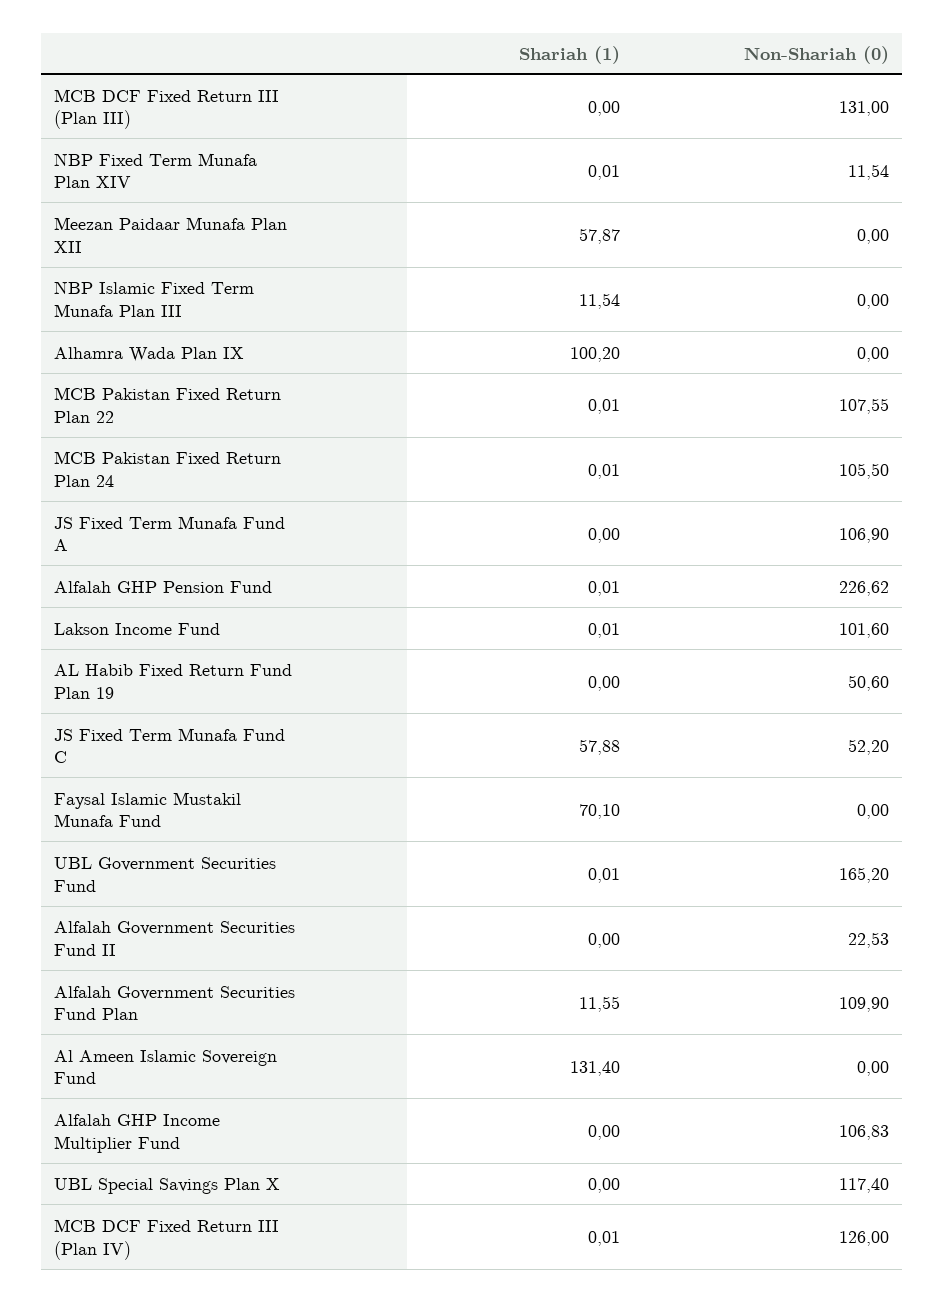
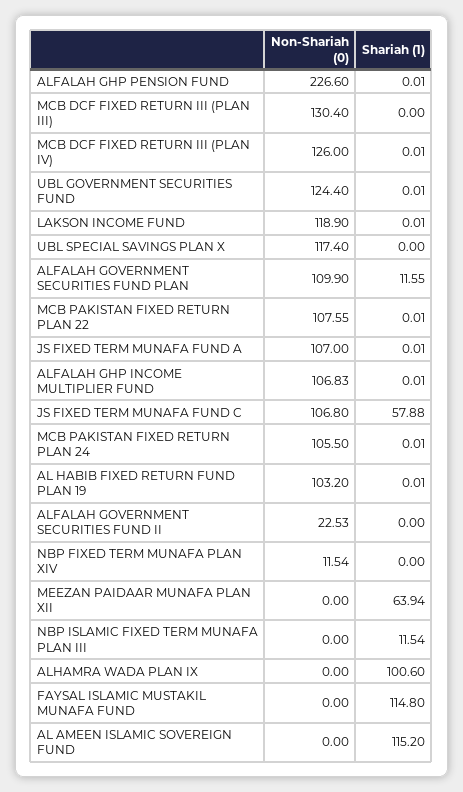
  {
    "Shariah (1)": {
      "MCB DCF Fixed Return III (Plan III)": 0,
-     "NBP Fixed Term Munafa Plan XIV": 0.01,
+     "NBP Fixed Term Munafa Plan XIV": 0,
-     "Meezan Paidaar Munafa Plan XII": 57.87,
+     "Meezan Paidaar Munafa Plan XII": 63.94,
      "NBP Islamic Fixed Term Munafa Plan III": 11.54,
-     "Alhamra Wada Plan IX": 100.2,
+     "Alhamra Wada Plan IX": 100.6,
      "MCB Pakistan Fixed Return Plan 22": 0.01,
      "MCB Pakistan Fixed Return Plan 24": 0.01,
-     "JS Fixed Term Munafa Fund A": 0,
+     "JS Fixed Term Munafa Fund A": 0.01,
      "Alfalah GHP Pension Fund": 0.01,
      "Lakson Income Fund": 0.01,
-     "AL Habib Fixed Return Fund Plan 19": 0,
+     "AL Habib Fixed Return Fund Plan 19": 0.01,
      "JS Fixed Term Munafa Fund C": 57.88,
-     "Faysal Islamic Mustakil Munafa Fund": 70.1,
+     "Faysal Islamic Mustakil Munafa Fund": 114.8,
      "UBL Government Securities Fund": 0.01,
      "Alfalah Government Securities Fund II": 0,
      "Alfalah Government Securities Fund Plan": 11.55,
-     "Al Ameen Islamic Sovereign Fund": 131.4,
+     "Al Ameen Islamic Sovereign Fund": 115.2,
-     "Alfalah GHP Income Multiplier Fund": 0,
+     "Alfalah GHP Income Multiplier Fund": 0.01,
      "UBL Special Savings Plan X": 0,
      "MCB DCF Fixed Return III (Plan IV)": 0.01
    },
    "Non-Shariah (0)": {
-     "MCB DCF Fixed Return III (Plan III)": 131,
+     "MCB DCF Fixed Return III (Plan III)": 130.4,
      "NBP Fixed Term Munafa Plan XIV": 11.54,
      "Meezan Paidaar Munafa Plan XII": 0,
      "NBP Islamic Fixed Term Munafa Plan III": 0,
      "Alhamra Wada Plan IX": 0,
      "MCB Pakistan Fixed Return Plan 22": 107.55,
      "MCB Pakistan Fixed Return Plan 24": 105.5,
-     "JS Fixed Term Munafa Fund A": 106.9,
+     "JS Fixed Term Munafa Fund A": 107,
-     "Alfalah GHP Pension Fund": 226.62,
+     "Alfalah GHP Pension Fund": 226.6,
-     "Lakson Income Fund": 101.6,
+     "Lakson Income Fund": 118.9,
-     "AL Habib Fixed Return Fund Plan 19": 50.6,
+     "AL Habib Fixed Return Fund Plan 19": 103.2,
-     "JS Fixed Term Munafa Fund C": 52.2,
+     "JS Fixed Term Munafa Fund C": 106.8,
      "Faysal Islamic Mustakil Munafa Fund": 0,
-     "UBL Government Securities Fund": 165.2,
+     "UBL Government Securities Fund": 124.4,
      "Alfalah Government Securities Fund II": 22.53,
      "Alfalah Government Securities Fund Plan": 109.9,
      "Al Ameen Islamic Sovereign Fund": 0,
      "Alfalah GHP Income Multiplier Fund": 106.83,
      "UBL Special Savings Plan X": 117.4,
      "MCB DCF Fixed Return III (Plan IV)": 126
    }
  }

